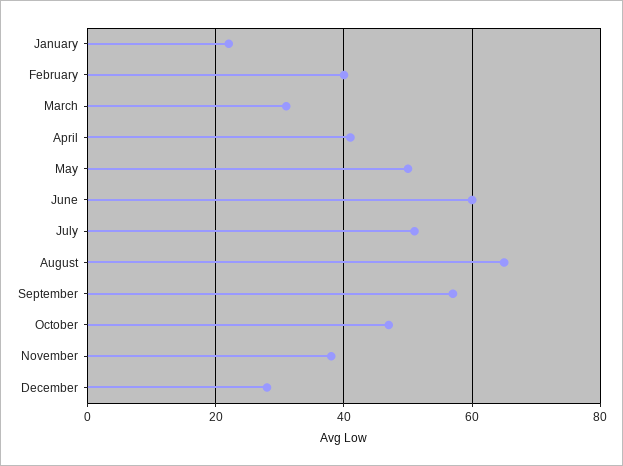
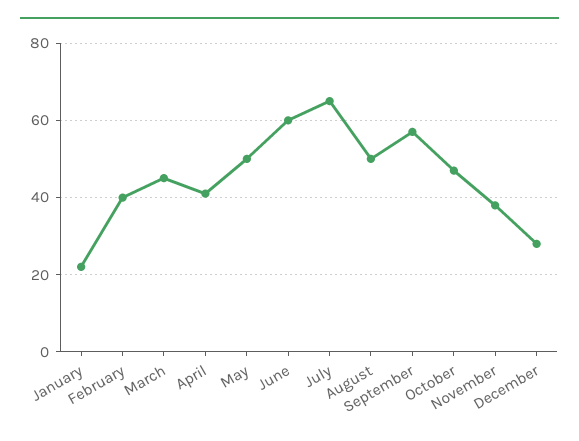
  {
    "January": 20,
    "February": 40,
-   "March": 30,
+   "March": 45,
    "April": 40,
    "May": 50,
    "June": 60,
-   "July": 50,
+   "July": 65,
-   "August": 65,
+   "August": 50,
    "September": 55,
    "October": 45,
    "November": 40,
    "December": 30
  }

